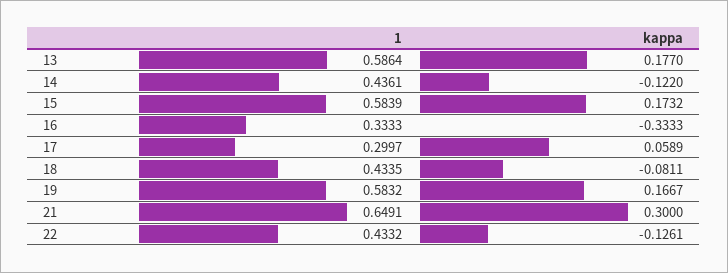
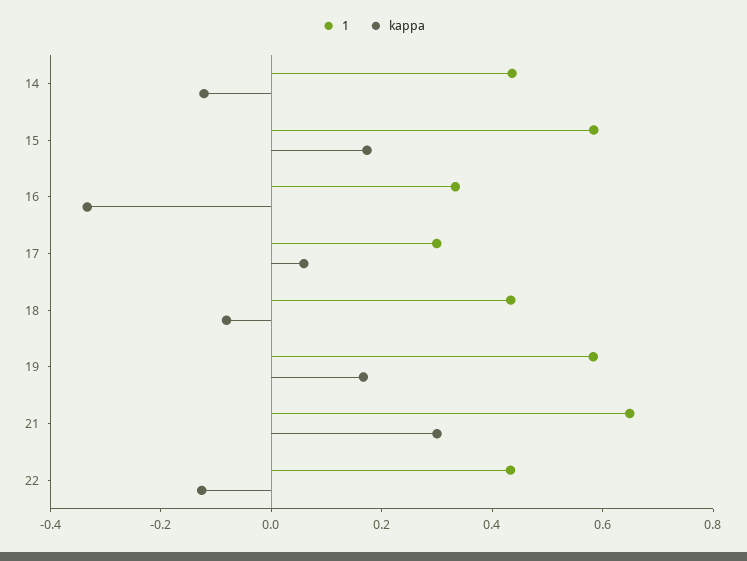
  {
    "1": {
-     "13": 0.5864,
      "14": 0.4361,
      "15": 0.5839,
      "16": 0.3333,
      "17": 0.2997,
      "18": 0.4335,
      "19": 0.5832,
      "21": 0.6491,
      "22": 0.4332
    },
    "kappa": {
-     "13": 0.177,
      "14": -0.122,
      "15": 0.1732,
      "16": -0.3333,
      "17": 0.0589,
      "18": -0.0811,
      "19": 0.1667,
      "21": 0.3,
      "22": -0.1261
    }
  }

